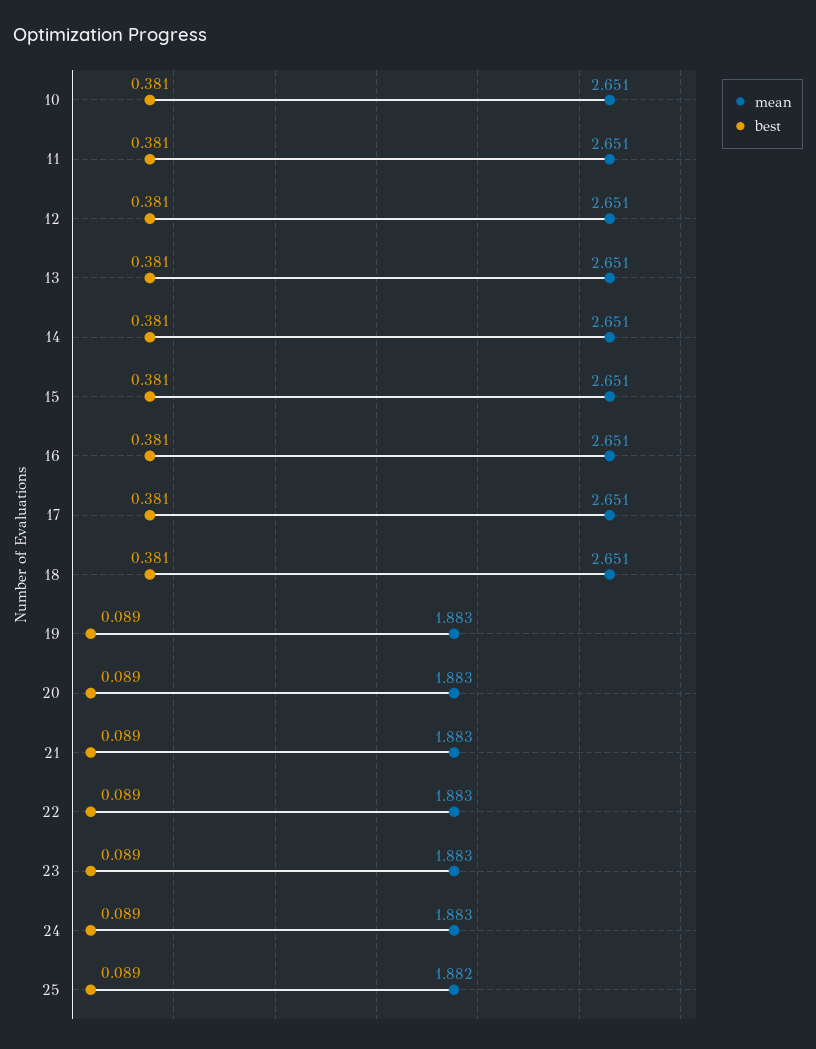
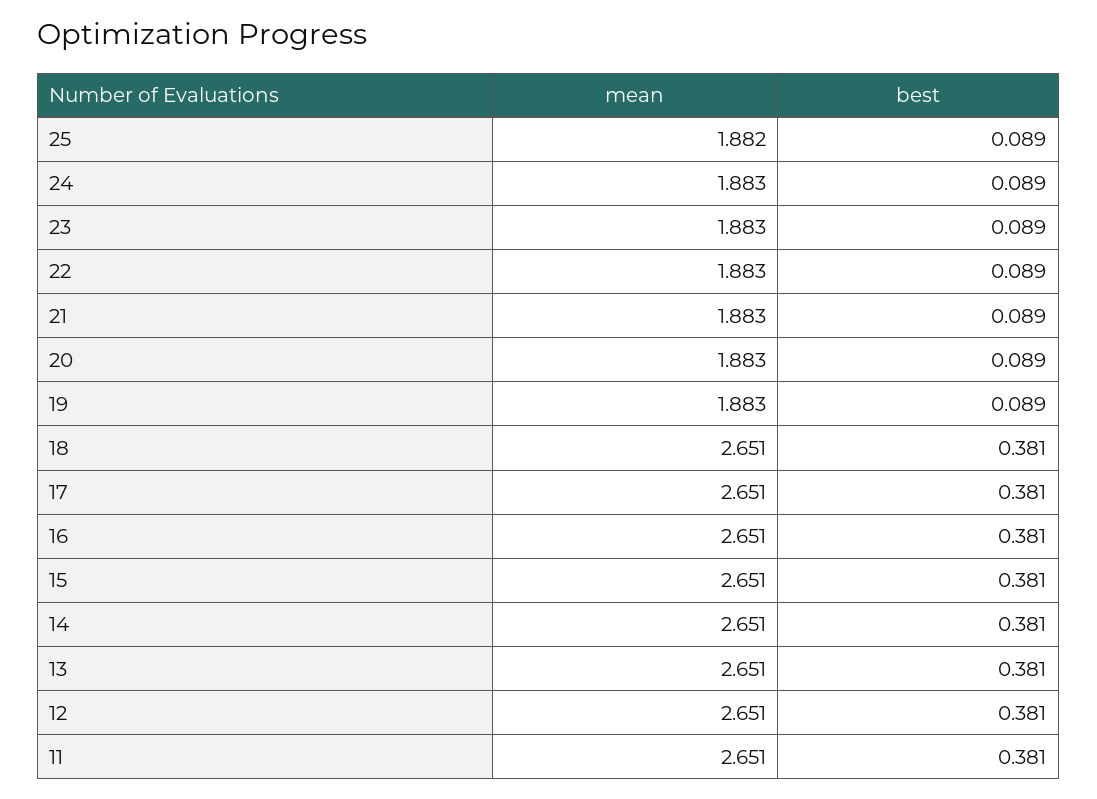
  {
    "mean": {
-     "10": 2.651,
      "11": 2.651,
      "12": 2.651,
      "13": 2.651,
      "14": 2.651,
      "15": 2.651,
      "16": 2.651,
      "17": 2.651,
      "18": 2.651,
      "19": 1.883,
      "20": 1.883,
      "21": 1.883,
      "22": 1.883,
      "23": 1.883,
      "24": 1.883,
      "25": 1.882
    },
    "best": {
-     "10": 0.381,
      "11": 0.381,
      "12": 0.381,
      "13": 0.381,
      "14": 0.381,
      "15": 0.381,
      "16": 0.381,
      "17": 0.381,
      "18": 0.381,
      "19": 0.089,
      "20": 0.089,
      "21": 0.089,
      "22": 0.089,
      "23": 0.089,
      "24": 0.089,
      "25": 0.089
    }
  }

